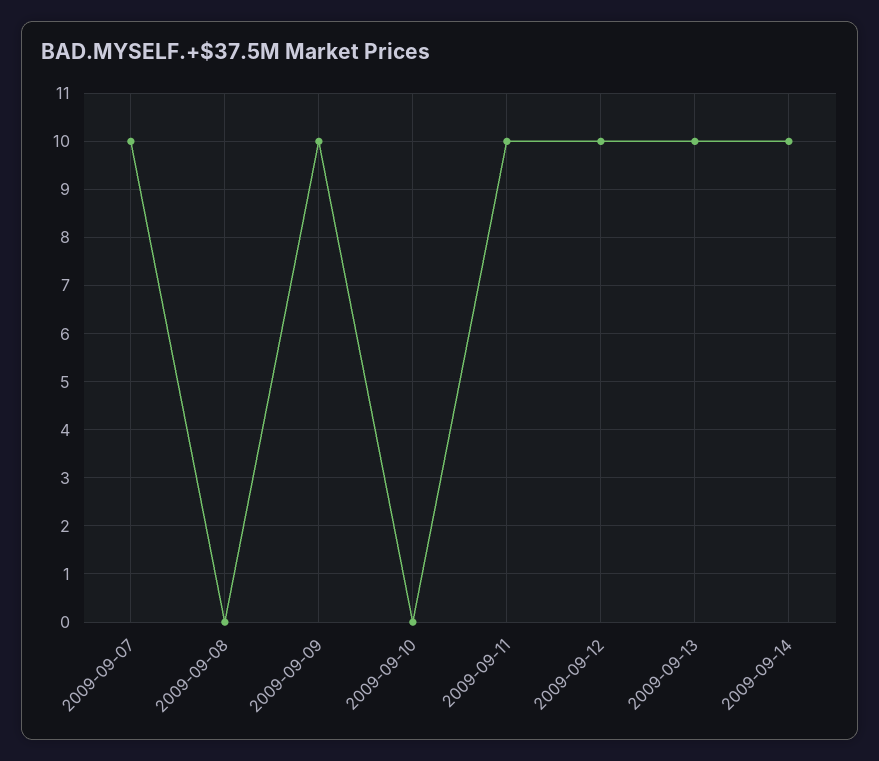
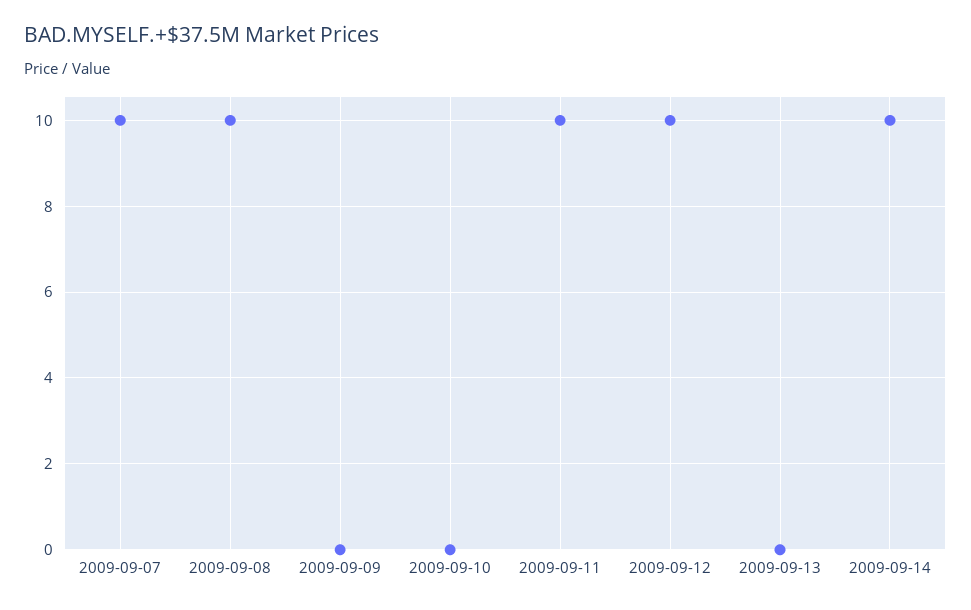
  {
    "2009-09-07": 10,
-   "2009-09-08": 0,
+   "2009-09-08": 10,
-   "2009-09-09": 10,
+   "2009-09-09": 0,
    "2009-09-10": 0,
    "2009-09-11": 10,
    "2009-09-12": 10,
-   "2009-09-13": 10,
+   "2009-09-13": 0,
    "2009-09-14": 10
  }

